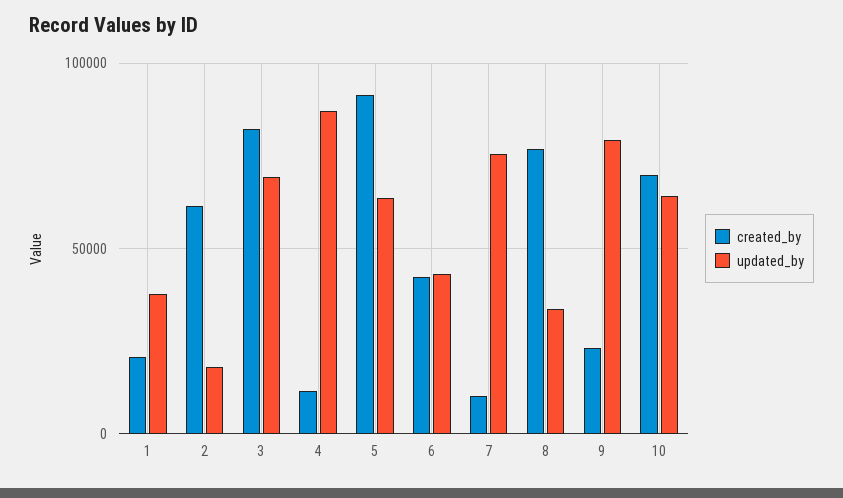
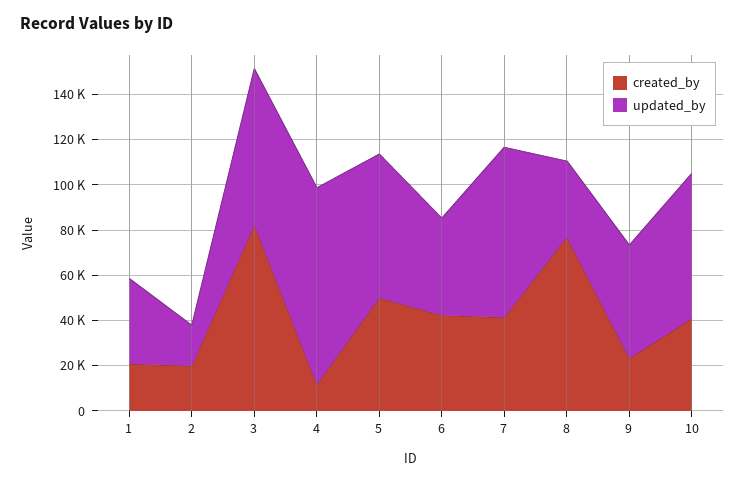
  {
    "created_by": {
      "1": 20000,
-     "2": 60000,
+     "2": 20000,
      "3": 80000,
      "4": 10000,
-     "5": 90000,
+     "5": 50000,
      "6": 40000,
-     "7": 10000,
+     "7": 40000,
      "8": 75000,
      "9": 25000,
-     "10": 70000
+     "10": 40000
    },
    "updated_by": {
      "1": 40000,
      "2": 20000,
      "3": 70000,
      "4": 85000,
      "5": 65000,
      "6": 45000,
      "7": 75000,
      "8": 35000,
-     "9": 80000,
+     "9": 50000,
      "10": 65000
    }
  }

